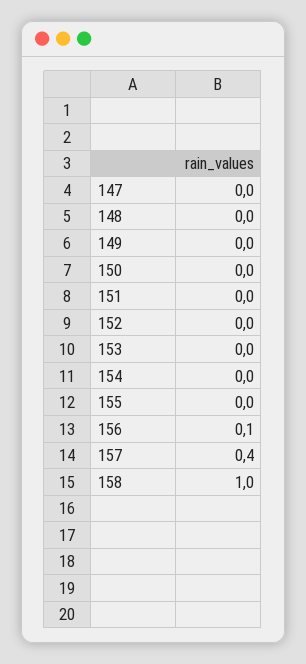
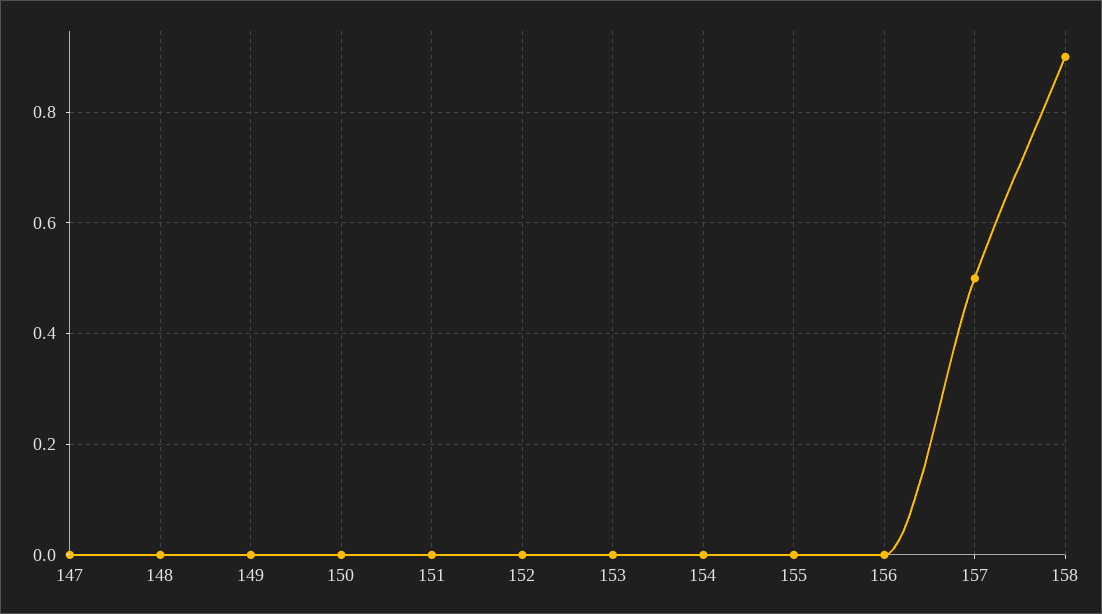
  {
    "147": 0,
    "148": 0,
    "149": 0,
    "150": 0,
    "151": 0,
    "152": 0,
    "153": 0,
    "154": 0,
    "155": 0,
-   "156": 0.1,
+   "156": 0,
-   "157": 0.4,
+   "157": 0.5,
-   "158": 1
+   "158": 0.9
  }

